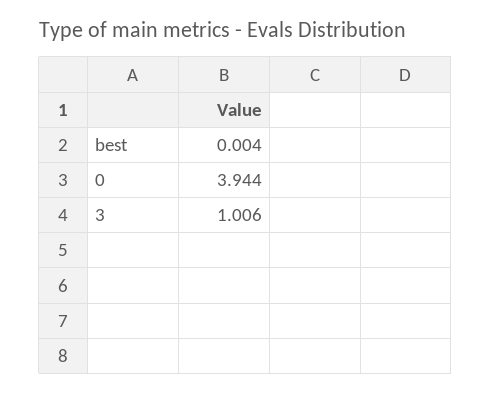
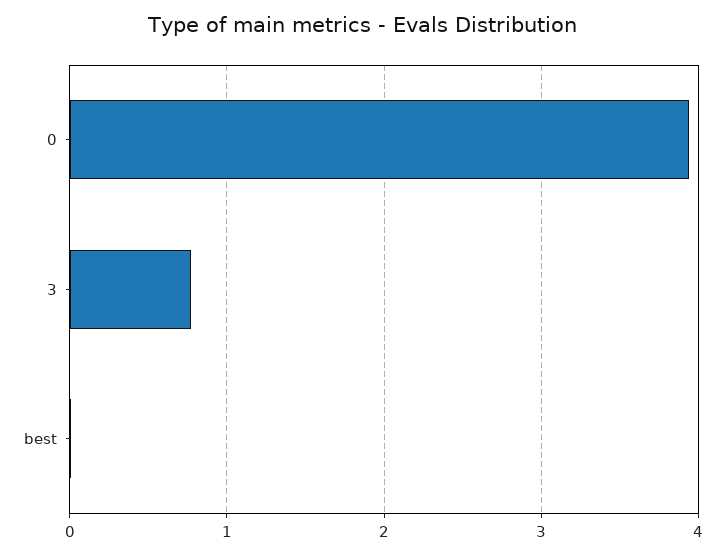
  {
    "best": 0.004,
    "0": 3.944,
-   "3": 1.006
+   "3": 0.8
  }

